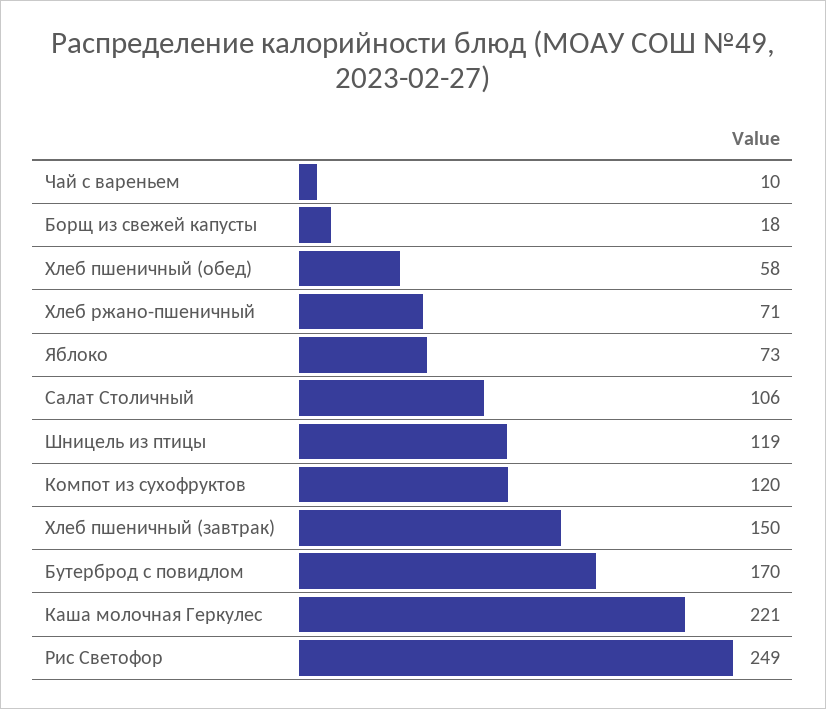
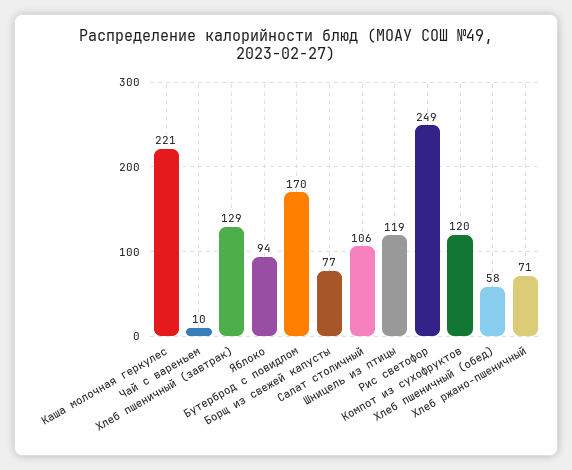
  {
    "Чай с вареньем": 10,
-   "Борщ из свежей капусты": 18,
+   "Борщ из свежей капусты": 77,
    "Хлеб пшеничный (обед)": 58,
    "Хлеб ржано-пшеничный": 71,
-   "Яблоко": 73,
+   "Яблоко": 94,
    "Салат Столичный": 106,
    "Шницель из птицы": 119,
    "Компот из сухофруктов": 120,
-   "Хлеб пшеничный (завтрак)": 150,
+   "Хлеб пшеничный (завтрак)": 129,
    "Бутерброд с повидлом": 170,
    "Каша молочная Геркулес": 221,
    "Рис Светофор": 249
  }

